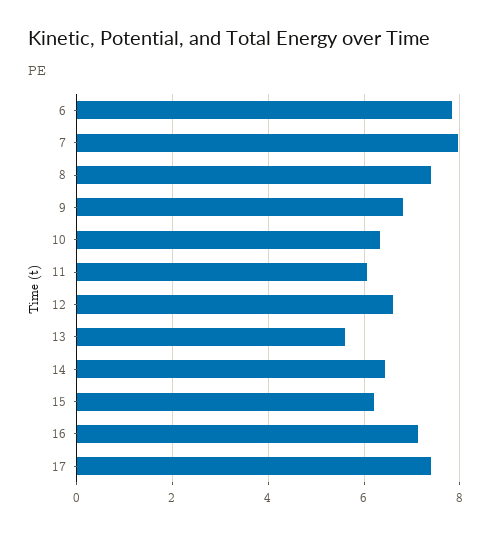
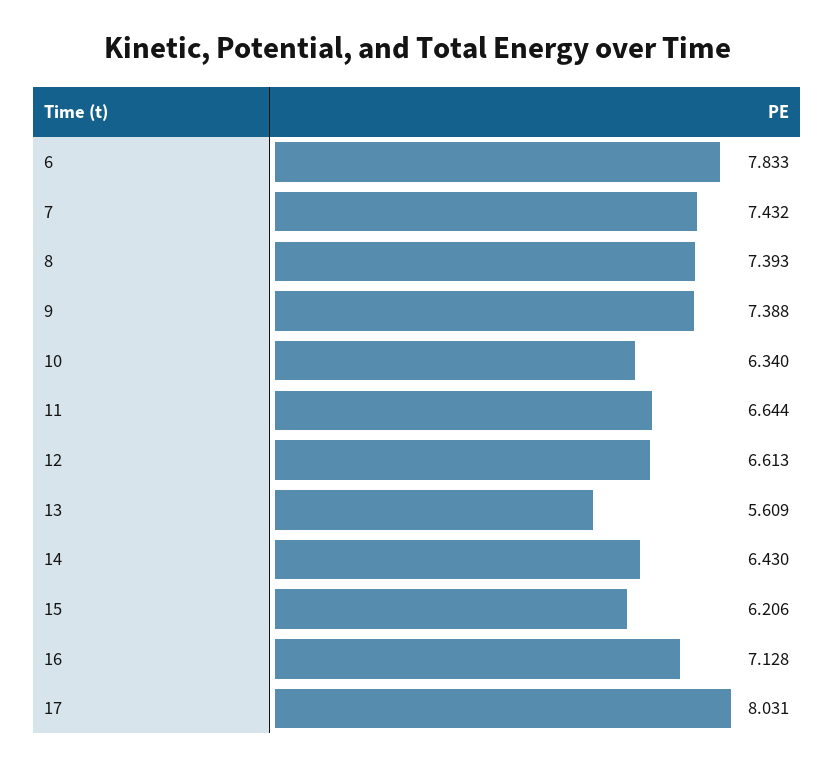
  {
    "6": 7.833,
-   "7": 8,
+   "7": 7.432,
    "8": 7.393,
-   "9": 6.8,
+   "9": 7.388,
    "10": 6.34,
-   "11": 6,
+   "11": 6.644,
    "12": 6.613,
    "13": 5.609,
    "14": 6.43,
    "15": 6.206,
    "16": 7.128,
-   "17": 7.4
+   "17": 8.031
  }

